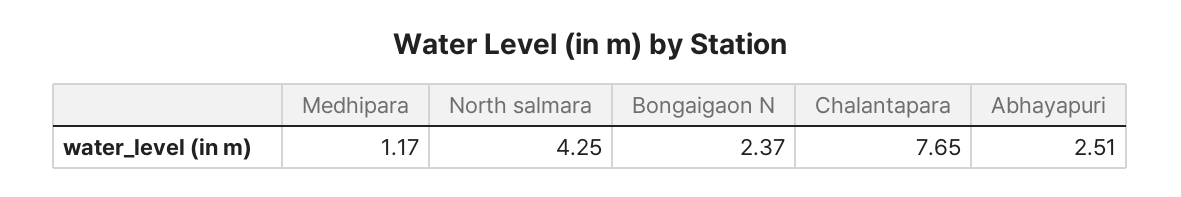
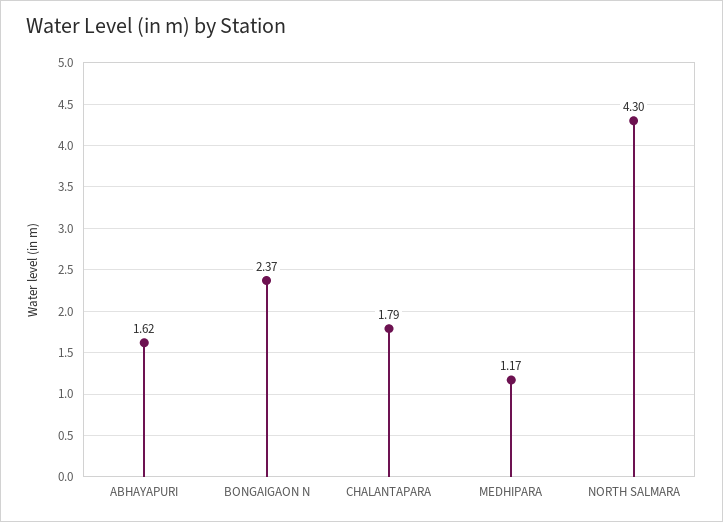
  {
    "Medhipara": 1.17,
-   "North salmara": 4.25,
+   "North salmara": 4.3,
    "Bongaigaon N": 2.37,
-   "Chalantapara": 7.65,
+   "Chalantapara": 1.79,
-   "Abhayapuri": 2.51
+   "Abhayapuri": 1.62
  }

